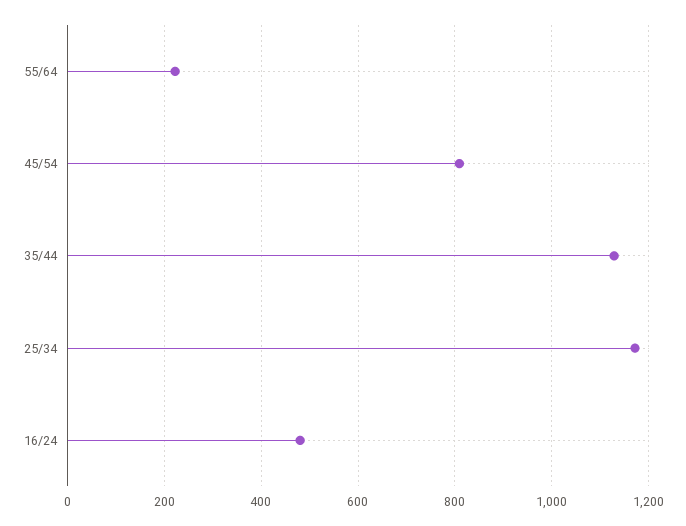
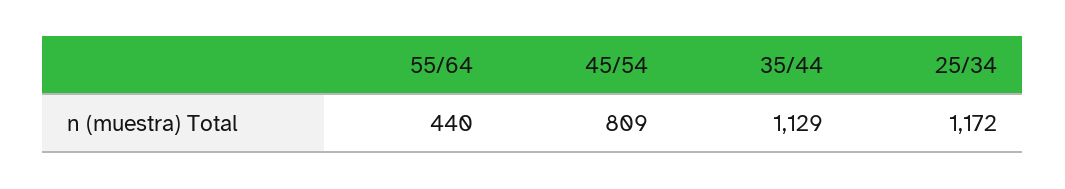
  {
-   "55/64": 220,
+   "55/64": 440,
    "45/54": 809,
    "35/44": 1129,
-   "25/34": 1172,
+   "25/34": 1172
-   "16/24": 480
  }

